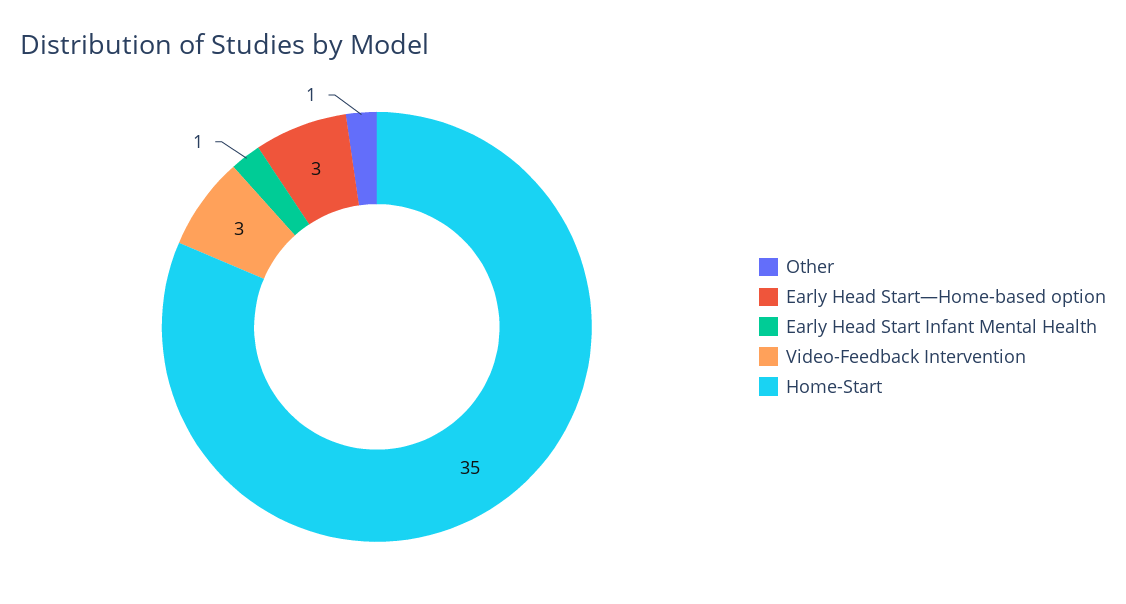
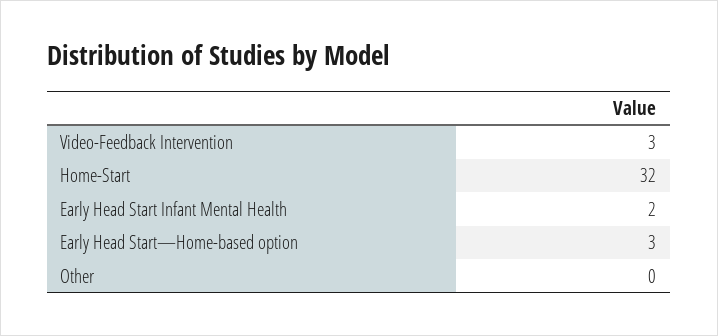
  {
-   "Other": 1,
+   "Other": 0,
    "Early Head Start—Home-based option": 3,
-   "Early Head Start Infant Mental Health": 1,
+   "Early Head Start Infant Mental Health": 2,
    "Video-Feedback Intervention": 3,
-   "Home-Start": 35
+   "Home-Start": 32
  }

